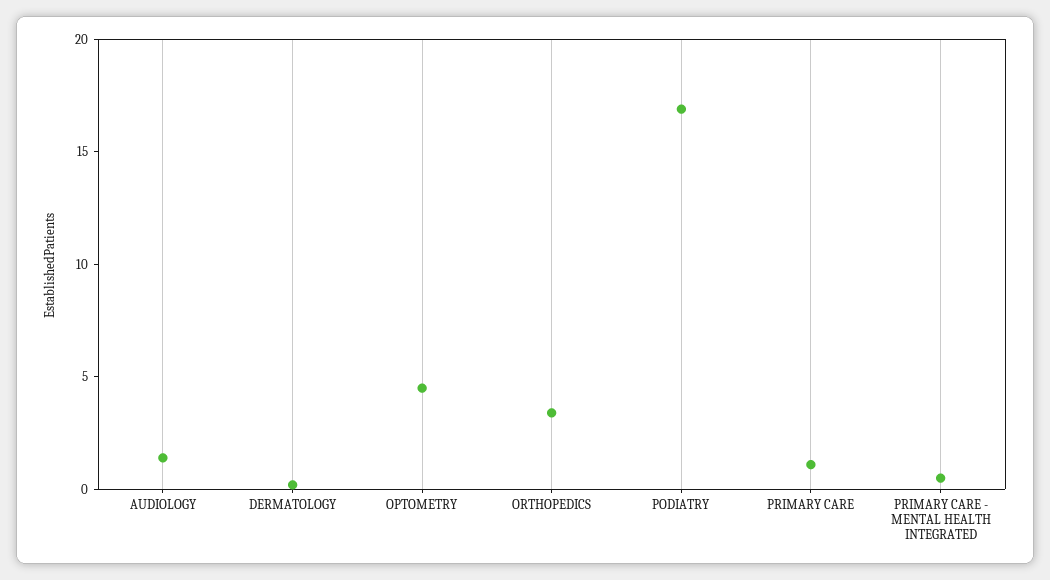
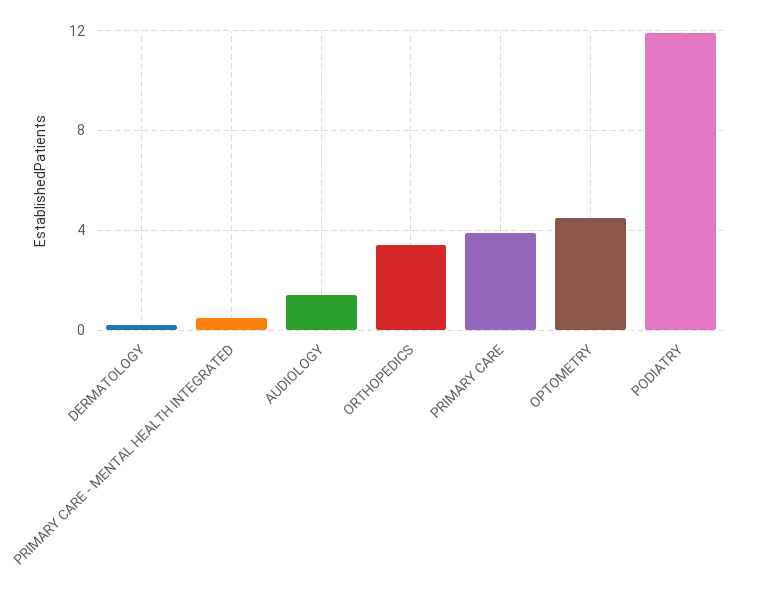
  {
    "AUDIOLOGY": 1.5,
    "DERMATOLOGY": 0,
    "OPTOMETRY": 4.5,
    "ORTHOPEDICS": 3.5,
-   "PODIATRY": 17,
+   "PODIATRY": 12,
-   "PRIMARY CARE": 1,
+   "PRIMARY CARE": 4,
    "PRIMARY CARE - MENTAL HEALTH INTEGRATED": 0.5
  }

